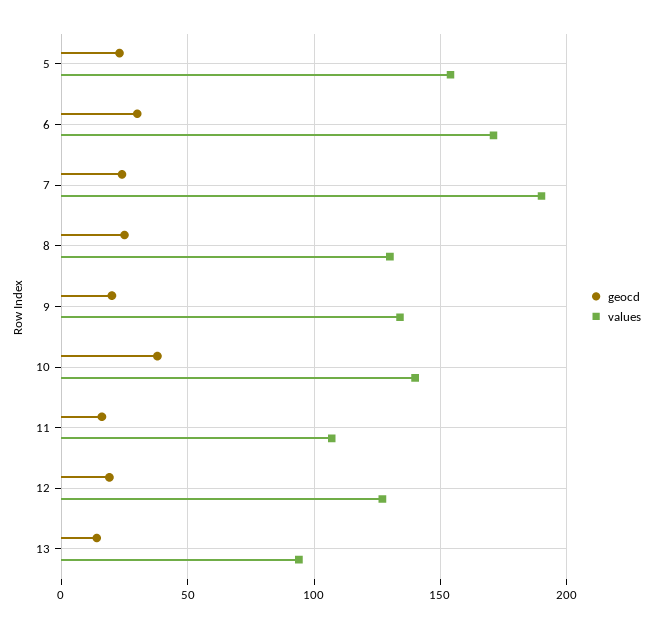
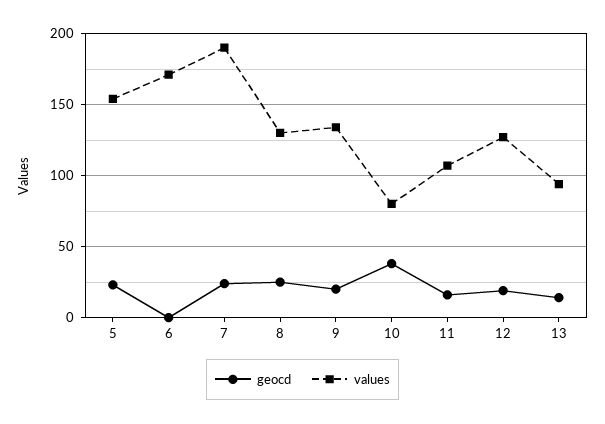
  {
    "geocd": {
      "5": 25,
-     "6": 30,
+     "6": 0,
      "7": 25,
      "8": 25,
      "9": 20,
      "10": 40,
      "11": 15,
      "12": 20,
      "13": 15
    },
    "values": {
      "5": 155,
      "6": 170,
      "7": 190,
      "8": 130,
      "9": 135,
-     "10": 140,
+     "10": 80,
      "11": 105,
      "12": 125,
      "13": 95
    }
  }

